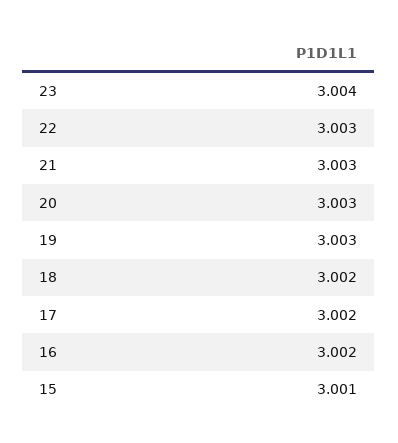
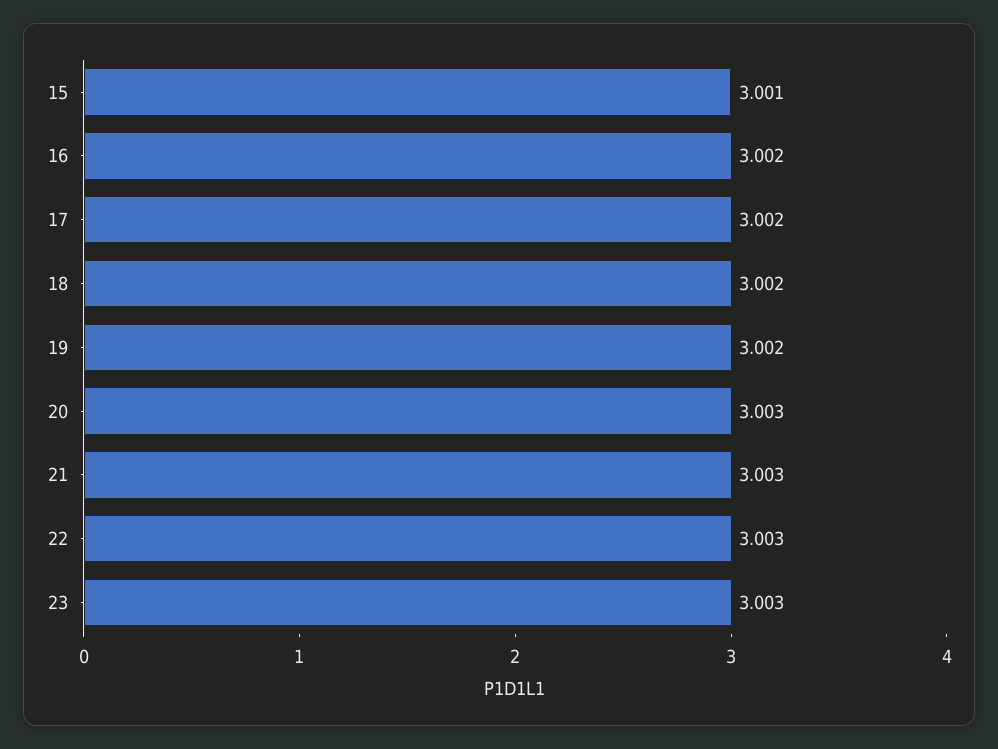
  {
-   "23": 3.004,
+   "23": 3.003,
    "22": 3.003,
    "21": 3.003,
    "20": 3.003,
-   "19": 3.003,
+   "19": 3.002,
    "18": 3.002,
    "17": 3.002,
    "16": 3.002,
    "15": 3.001
  }

